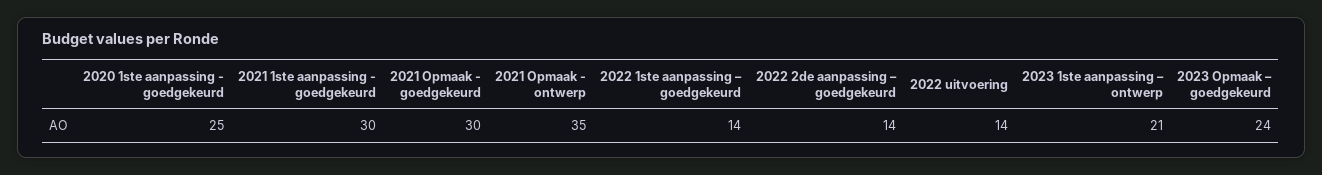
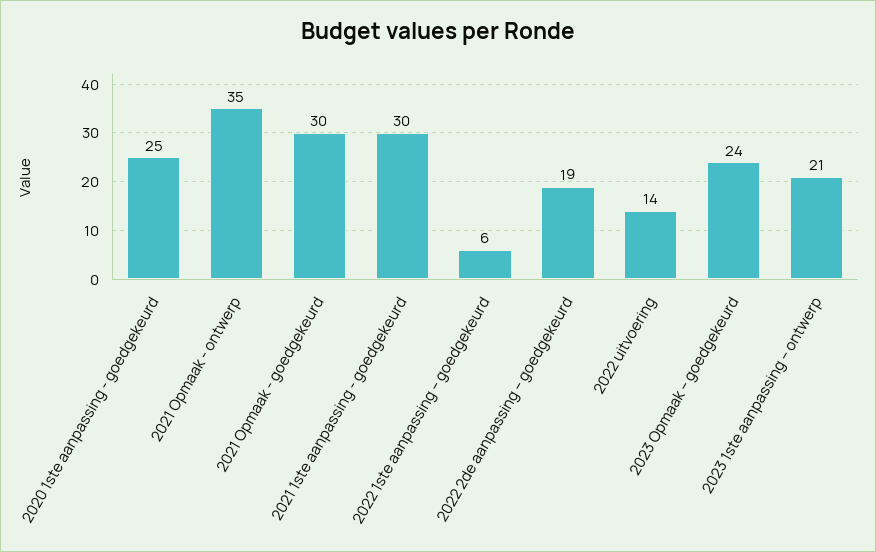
  {
    "2020 1ste aanpassing - goedgekeurd": 25,
    "2021 1ste aanpassing - goedgekeurd": 30,
    "2021 Opmaak - goedgekeurd": 30,
    "2021 Opmaak - ontwerp": 35,
-   "2022 1ste aanpassing – goedgekeurd": 14,
+   "2022 1ste aanpassing – goedgekeurd": 6,
-   "2022 2de aanpassing – goedgekeurd": 14,
+   "2022 2de aanpassing – goedgekeurd": 19,
    "2022 uitvoering": 14,
    "2023 1ste aanpassing – ontwerp": 21,
    "2023 Opmaak – goedgekeurd": 24
  }

